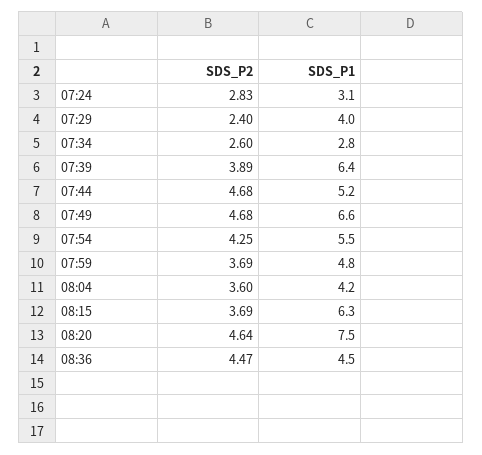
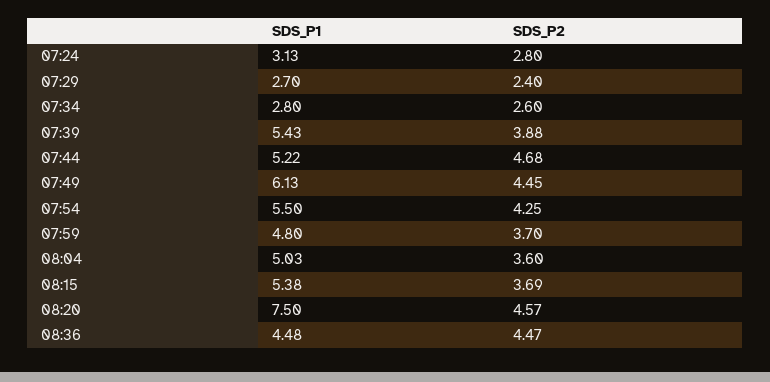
  {
    "SDS_P2": {
-     "07:24": 2.83,
+     "07:24": 2.8,
      "07:29": 2.4,
      "07:34": 2.6,
-     "07:39": 3.89,
+     "07:39": 3.88,
      "07:44": 4.68,
-     "07:49": 4.68,
+     "07:49": 4.45,
      "07:54": 4.25,
-     "07:59": 3.69,
+     "07:59": 3.7,
      "08:04": 3.6,
      "08:15": 3.69,
-     "08:20": 4.64,
+     "08:20": 4.57,
      "08:36": 4.47
    },
    "SDS_P1": {
      "07:24": 3.13,
-     "07:29": 4,
+     "07:29": 2.7,
      "07:34": 2.8,
-     "07:39": 6.4,
+     "07:39": 5.43,
      "07:44": 5.22,
-     "07:49": 6.6,
+     "07:49": 6.13,
      "07:54": 5.5,
      "07:59": 4.8,
-     "08:04": 4.2,
+     "08:04": 5.03,
-     "08:15": 6.3,
+     "08:15": 5.38,
      "08:20": 7.5,
      "08:36": 4.48
    }
  }

